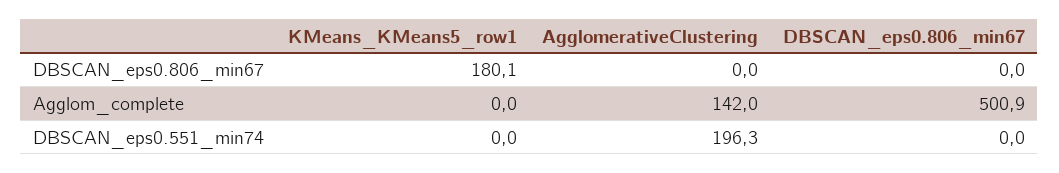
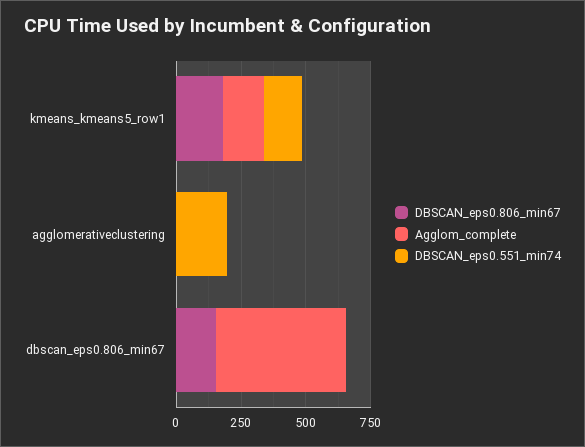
  {
    "DBSCAN_eps0.806_min67": {
      "KMeans_KMeans5_row1": 180.1,
      "AgglomerativeClustering": 0,
-     "DBSCAN_eps0.806_min67": 0
+     "DBSCAN_eps0.806_min67": 150
    },
    "Agglom_complete": {
-     "KMeans_KMeans5_row1": 0,
+     "KMeans_KMeans5_row1": 150,
-     "AgglomerativeClustering": 142,
+     "AgglomerativeClustering": 0,
      "DBSCAN_eps0.806_min67": 500.9
    },
    "DBSCAN_eps0.551_min74": {
-     "KMeans_KMeans5_row1": 0,
+     "KMeans_KMeans5_row1": 150,
      "AgglomerativeClustering": 196.3,
      "DBSCAN_eps0.806_min67": 0
    }
  }

